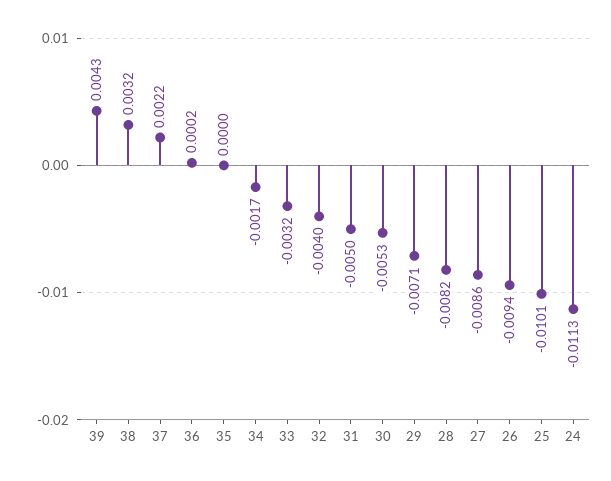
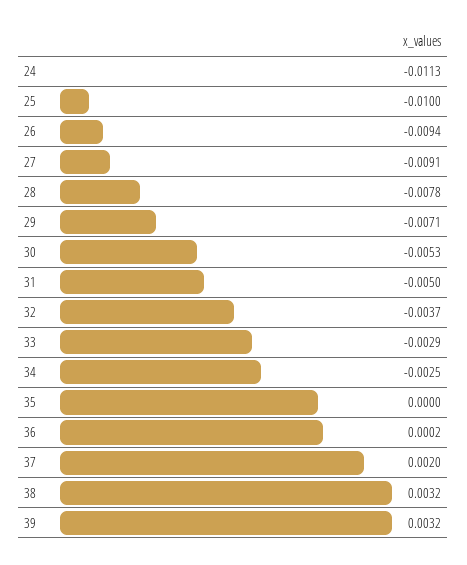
  {
-   "39": 0.0043,
+   "39": 0.0032,
    "38": 0.0032,
-   "37": 0.0022,
+   "37": 0.002,
    "36": 0.0002,
    "35": 0,
-   "34": -0.0017,
+   "34": -0.0025,
-   "33": -0.0032,
+   "33": -0.0029,
-   "32": -0.004,
+   "32": -0.0037,
    "31": -0.005,
    "30": -0.0053,
    "29": -0.0071,
-   "28": -0.0082,
+   "28": -0.0078,
-   "27": -0.0086,
+   "27": -0.0091,
    "26": -0.0094,
-   "25": -0.0101,
+   "25": -0.01,
    "24": -0.0113
  }

